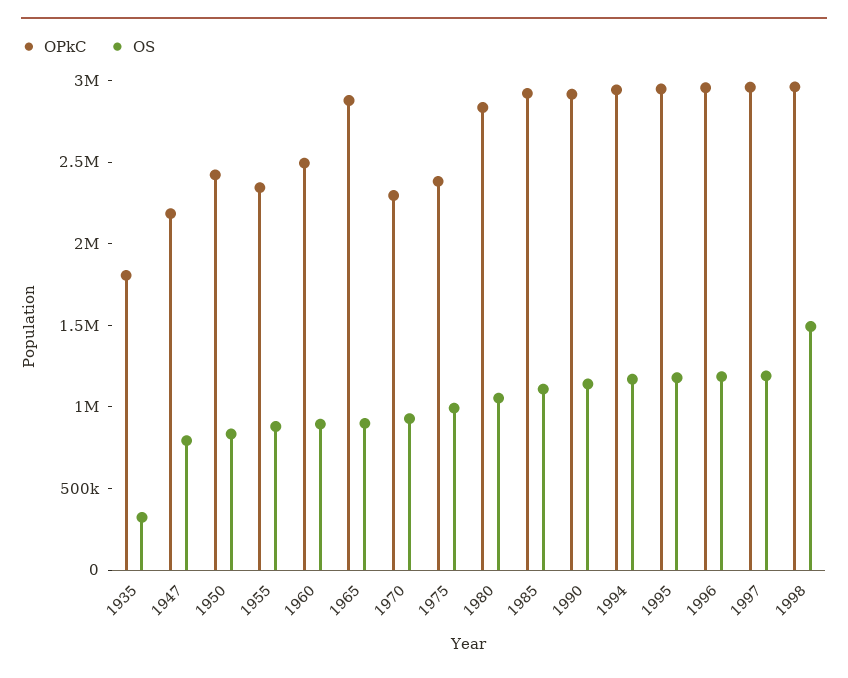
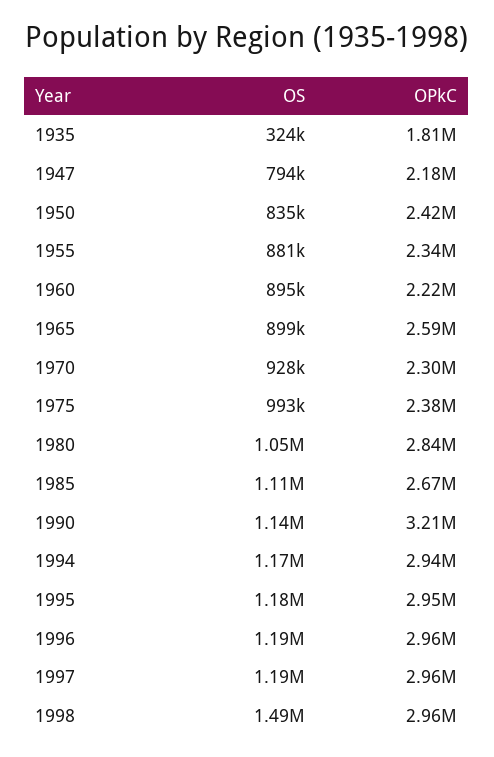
  {
    "OPkC": {
      "1935": 1810000,
      "1947": 2180000,
      "1950": 2420000,
      "1955": 2340000,
-     "1960": 2500000,
+     "1960": 2220000,
-     "1965": 2900000,
+     "1965": 2590000,
      "1970": 2300000,
      "1975": 2380000,
      "1980": 2840000,
-     "1985": 2900000,
+     "1985": 2670000,
-     "1990": 2900000,
+     "1990": 3210000,
      "1994": 2940000,
      "1995": 2950000,
      "1996": 2960000,
      "1997": 2960000,
      "1998": 2960000
    },
    "OS": {
      "1935": 324000,
      "1947": 794000,
      "1950": 835000,
      "1955": 881000,
      "1960": 895000,
      "1965": 899000,
      "1970": 928000,
      "1975": 993000,
      "1980": 1050000,
      "1985": 1110000,
      "1990": 1140000,
      "1994": 1170000,
      "1995": 1180000,
      "1996": 1190000,
      "1997": 1190000,
      "1998": 1490000
    }
  }

